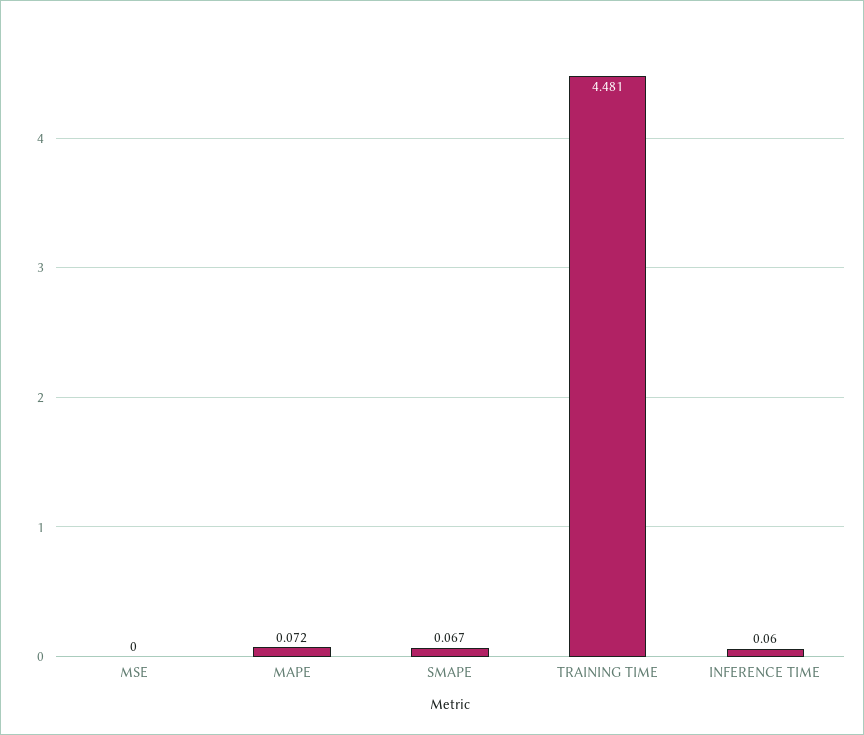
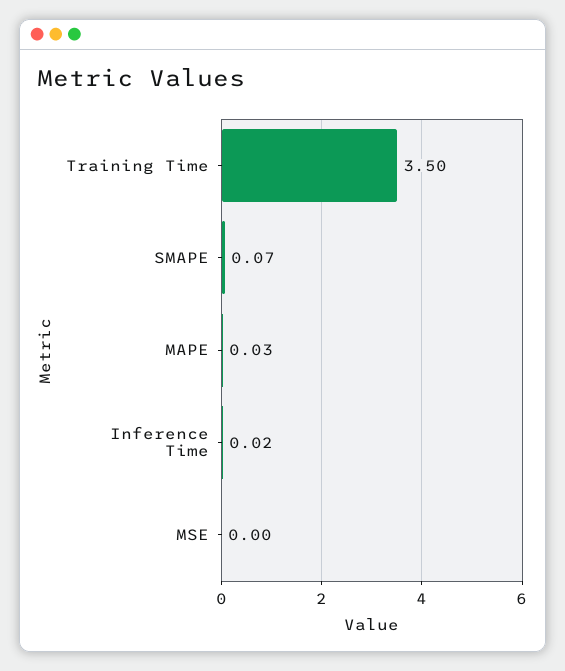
  {
    "MSE": 0,
-   "MAPE": 0.072,
+   "MAPE": 0.03,
    "SMAPE": 0.067,
-   "TRAINING TIME": 4.481,
+   "TRAINING TIME": 3.5,
-   "INFERENCE TIME": 0.06
+   "INFERENCE TIME": 0.02
  }

